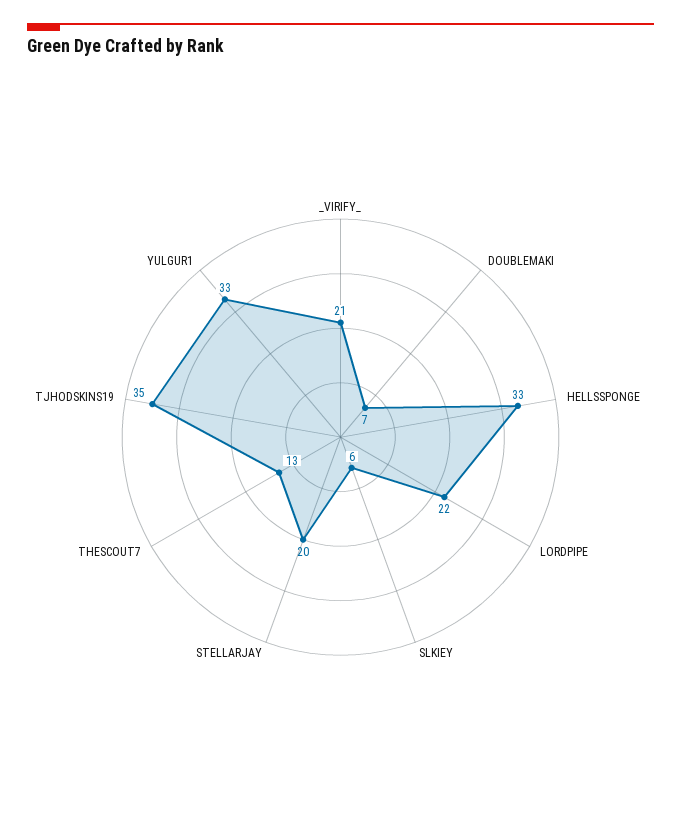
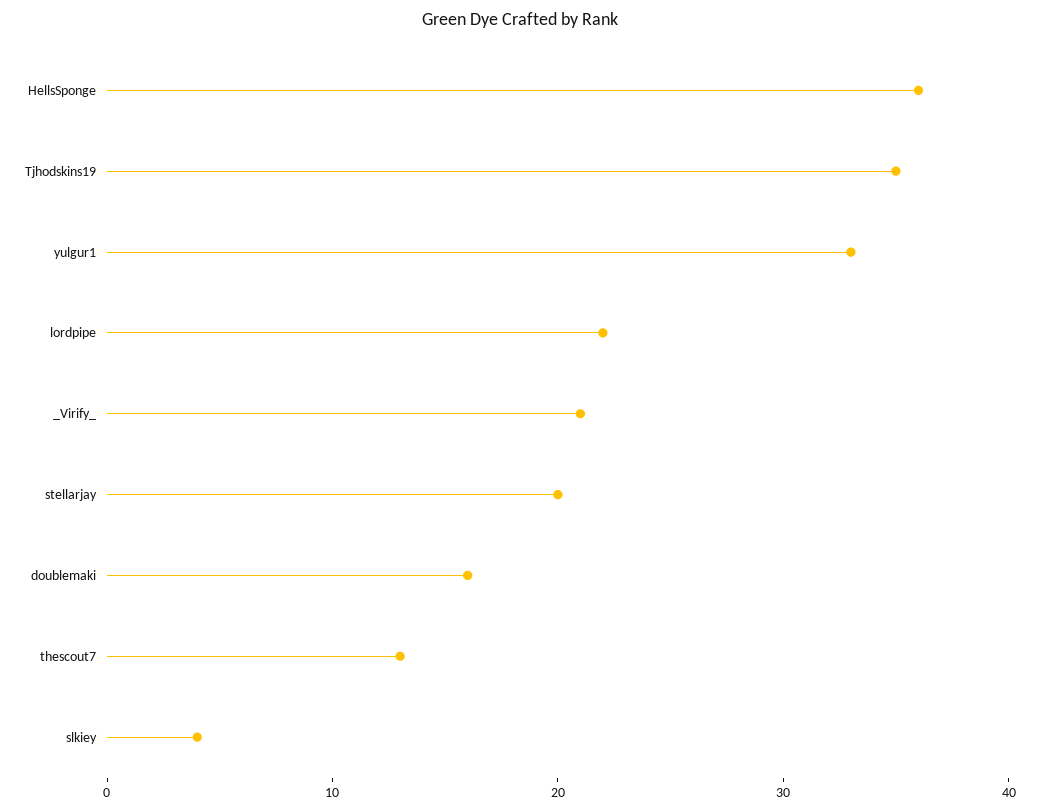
  {
    "_VIRIFY_": 21,
-   "DOUBLEMAKI": 7,
+   "DOUBLEMAKI": 16,
-   "HELLSSPONGE": 33,
+   "HELLSSPONGE": 36,
    "LORDPIPE": 22,
-   "SLKIEY": 6,
+   "SLKIEY": 4,
    "STELLARJAY": 20,
    "THESCOUT7": 13,
    "TJHODSKINS19": 35,
    "YULGUR1": 33
  }

